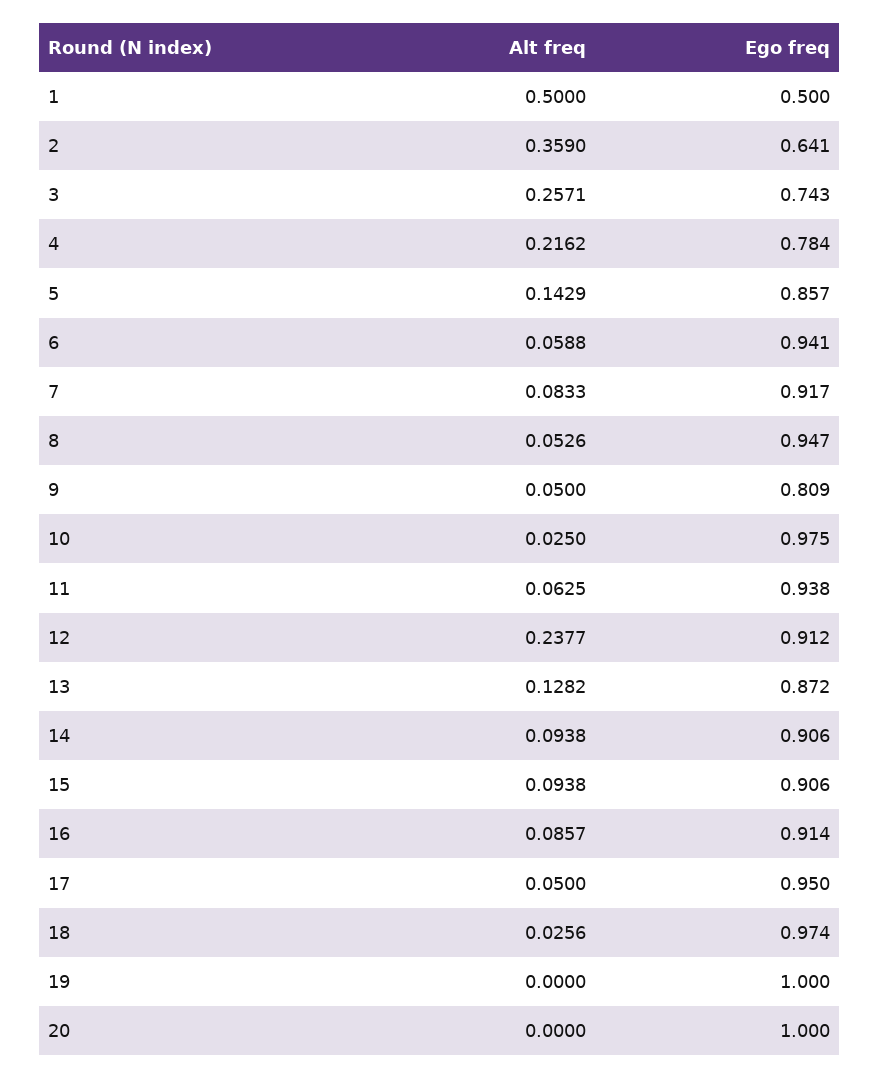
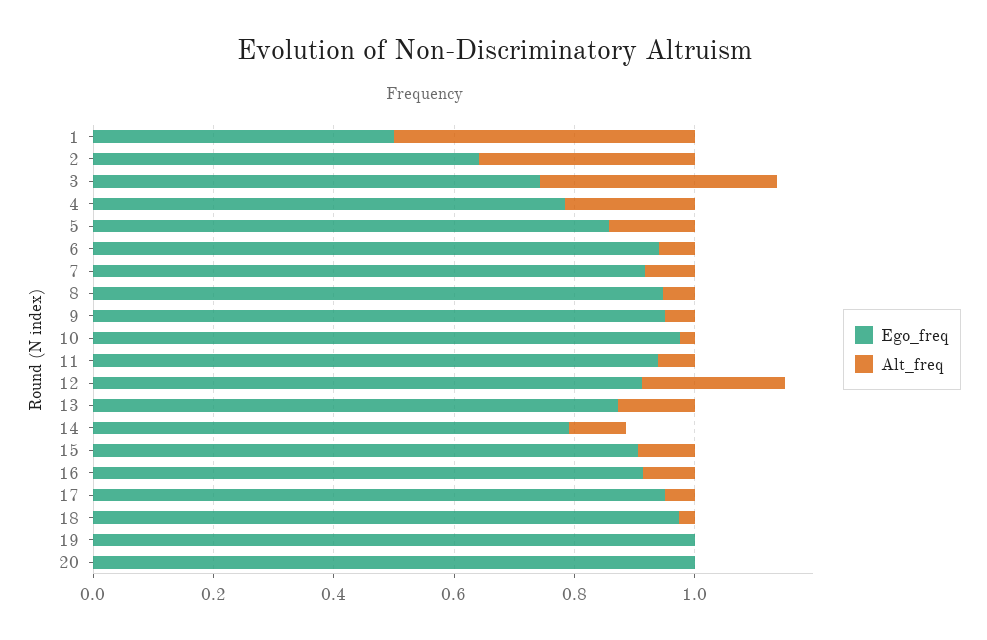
  {
    "Alt freq": {
      "1": 0.5,
      "2": 0.359,
-     "3": 0.2571,
+     "3": 0.4,
      "4": 0.2162,
      "5": 0.1429,
      "6": 0.0588,
      "7": 0.0833,
      "8": 0.0526,
      "9": 0.05,
      "10": 0.025,
      "11": 0.0625,
      "12": 0.2377,
      "13": 0.1282,
      "14": 0.0938,
      "15": 0.0938,
      "16": 0.0857,
      "17": 0.05,
      "18": 0.0256,
      "19": 0,
      "20": 0
    },
    "Ego freq": {
      "1": 0.5,
      "2": 0.641,
      "3": 0.743,
      "4": 0.784,
      "5": 0.857,
      "6": 0.941,
      "7": 0.917,
      "8": 0.947,
-     "9": 0.809,
+     "9": 0.95,
      "10": 0.975,
      "11": 0.938,
      "12": 0.912,
      "13": 0.872,
-     "14": 0.906,
+     "14": 0.8,
      "15": 0.906,
      "16": 0.914,
      "17": 0.95,
      "18": 0.974,
      "19": 1,
      "20": 1
    }
  }

